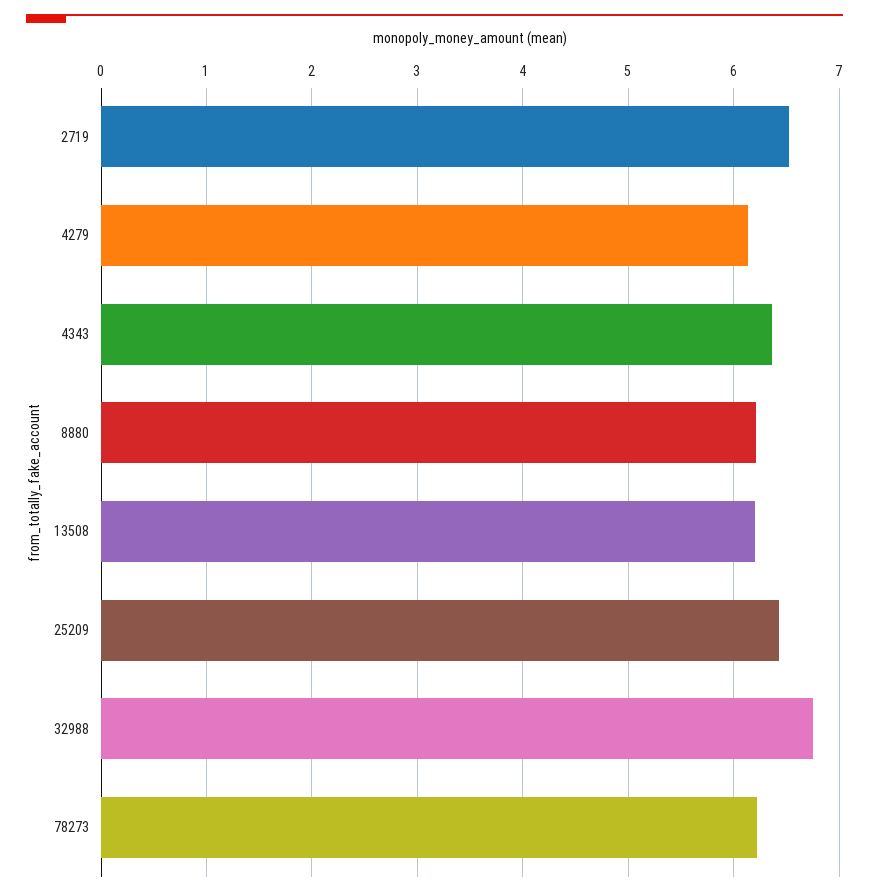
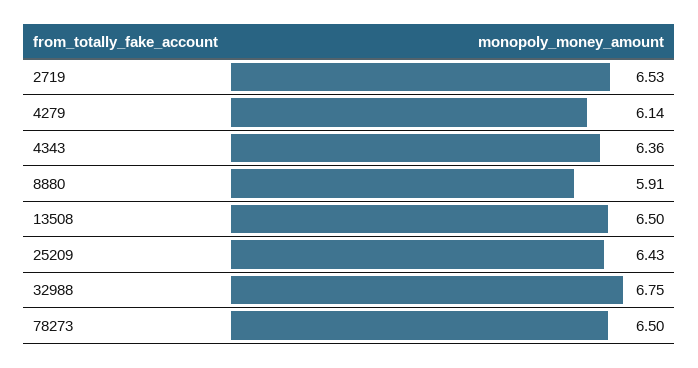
  {
    "2719": 6.53,
    "4279": 6.14,
    "4343": 6.36,
-   "8880": 6.2,
+   "8880": 5.91,
-   "13508": 6.2,
+   "13508": 6.5,
    "25209": 6.43,
    "32988": 6.75,
-   "78273": 6.2
+   "78273": 6.5
  }

